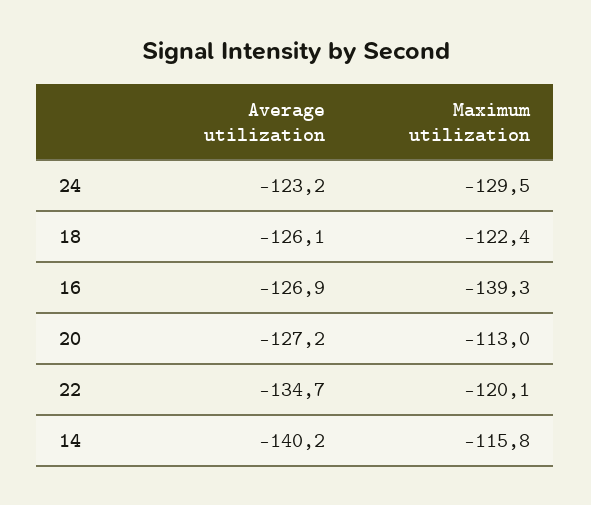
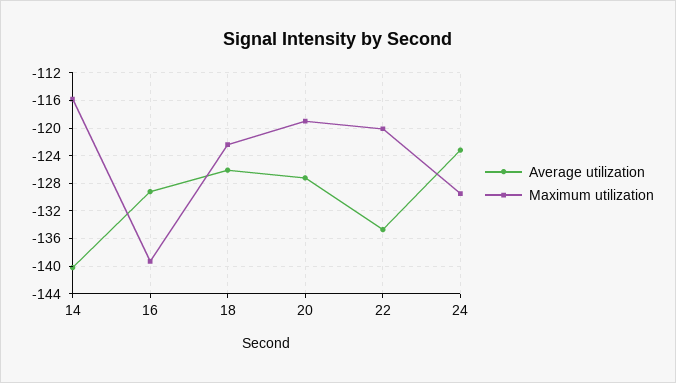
  {
    "Average utilization": {
      "24": -123.2,
      "18": -126.1,
-     "16": -126.9,
+     "16": -129,
      "20": -127.2,
      "22": -134.7,
      "14": -140.2
    },
    "Maximum utilization": {
      "24": -129.5,
      "18": -122.4,
      "16": -139.3,
-     "20": -113,
+     "20": -119,
      "22": -120.1,
      "14": -115.8
    }
  }

